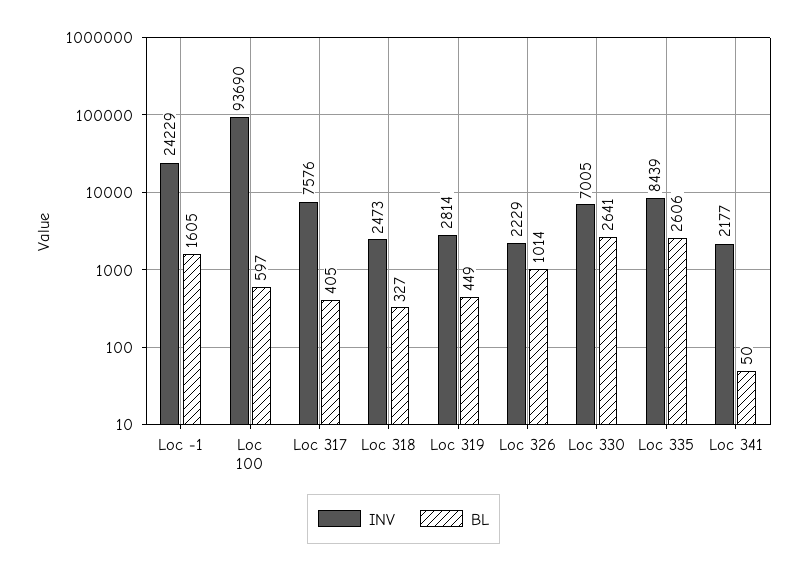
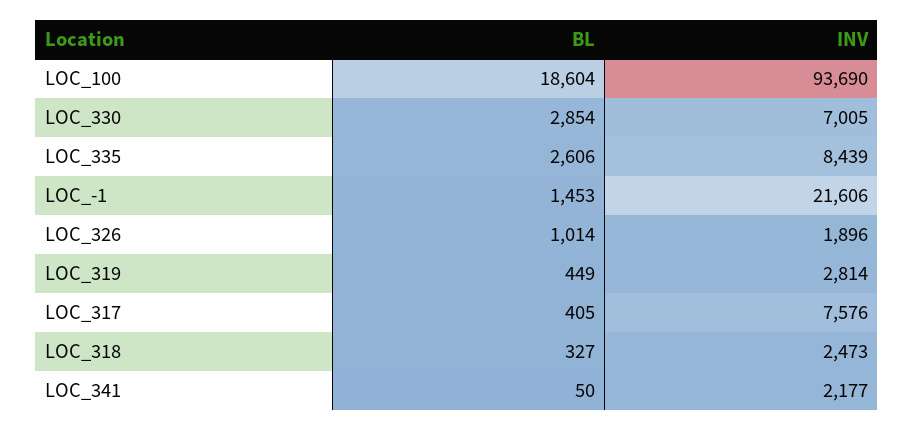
  {
    "INV": {
-     "Loc -1": 24229,
+     "Loc -1": 21606,
      "Loc 100": 93690,
      "Loc 317": 7576,
      "Loc 318": 2473,
      "Loc 319": 2814,
-     "Loc 326": 2229,
+     "Loc 326": 1896,
      "Loc 330": 7005,
      "Loc 335": 8439,
      "Loc 341": 2177
    },
    "BL": {
-     "Loc -1": 1605,
+     "Loc -1": 1453,
-     "Loc 100": 597,
+     "Loc 100": 18604,
      "Loc 317": 405,
      "Loc 318": 327,
      "Loc 319": 449,
      "Loc 326": 1014,
-     "Loc 330": 2641,
+     "Loc 330": 2854,
      "Loc 335": 2606,
      "Loc 341": 50
    }
  }

